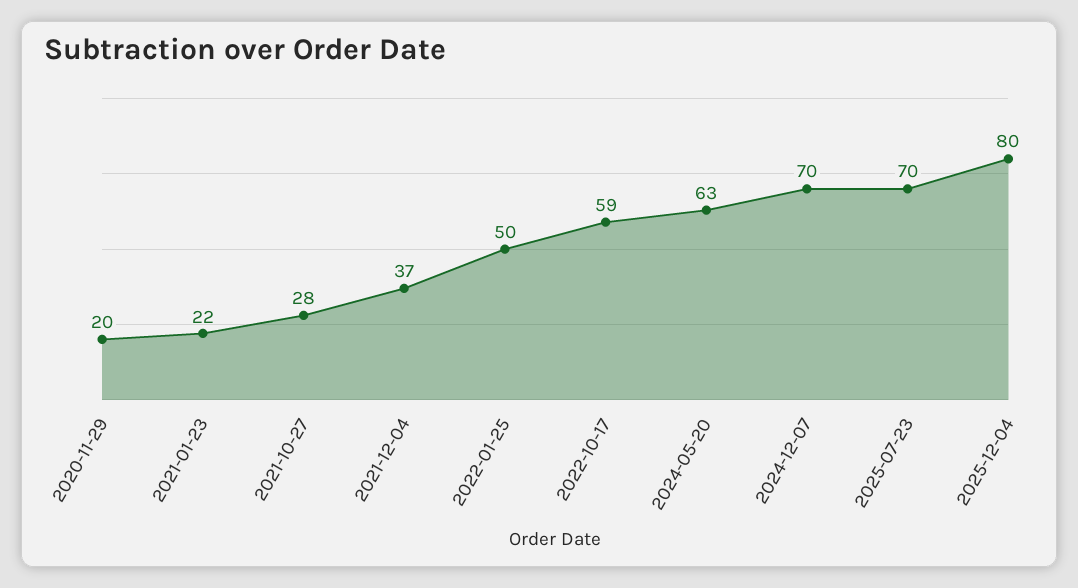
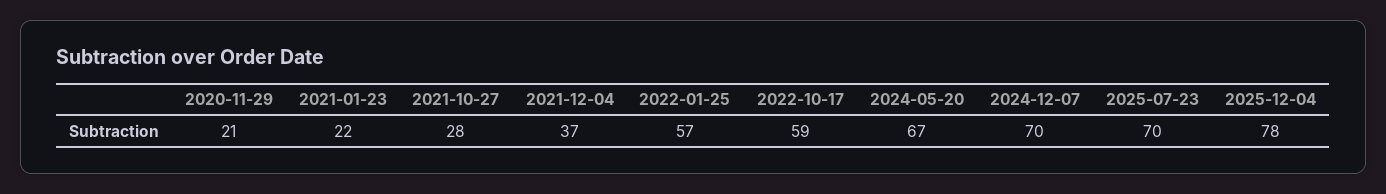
  {
-   "2020-11-29": 20,
+   "2020-11-29": 21,
    "2021-01-23": 22,
    "2021-10-27": 28,
    "2021-12-04": 37,
-   "2022-01-25": 50,
+   "2022-01-25": 57,
    "2022-10-17": 59,
-   "2024-05-20": 63,
+   "2024-05-20": 67,
    "2024-12-07": 70,
    "2025-07-23": 70,
-   "2025-12-04": 80
+   "2025-12-04": 78
  }

